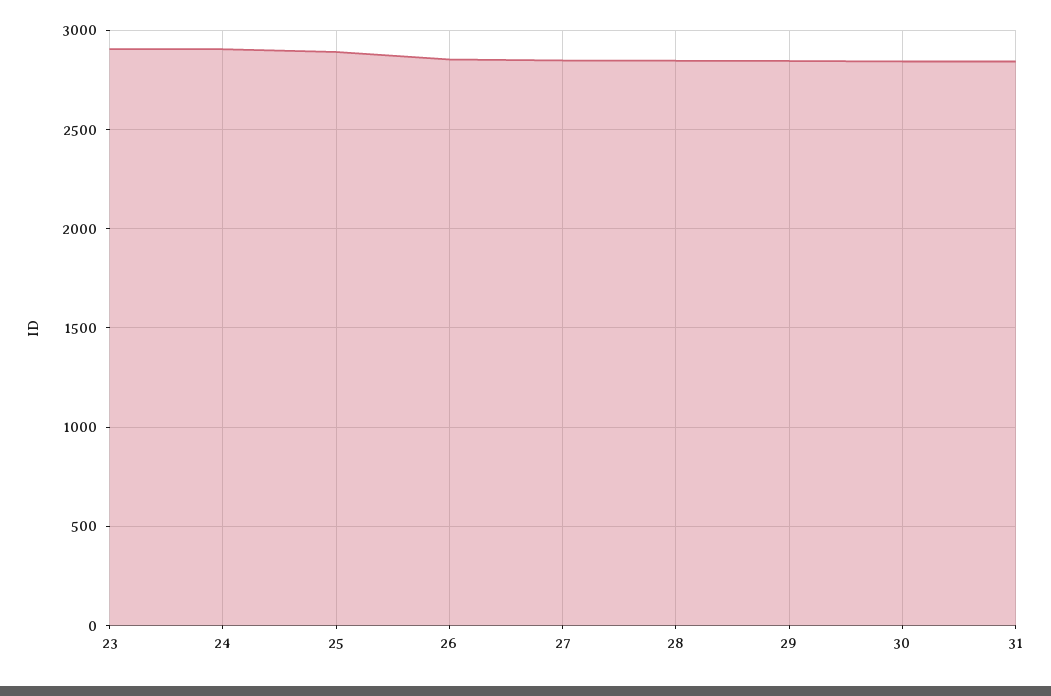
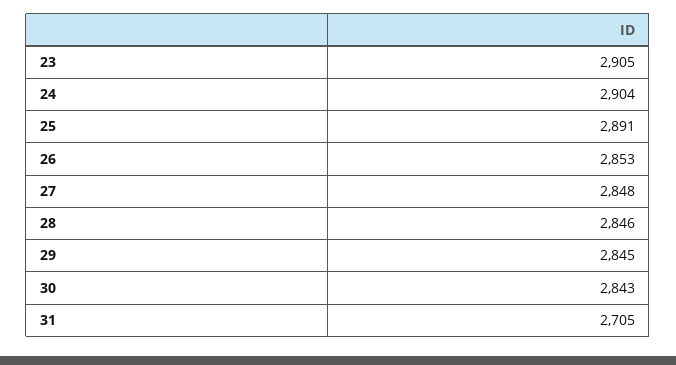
  {
    "23": 2905,
    "24": 2904,
    "25": 2891,
    "26": 2853,
    "27": 2848,
    "28": 2846,
    "29": 2845,
    "30": 2843,
-   "31": 2850
+   "31": 2705
  }

